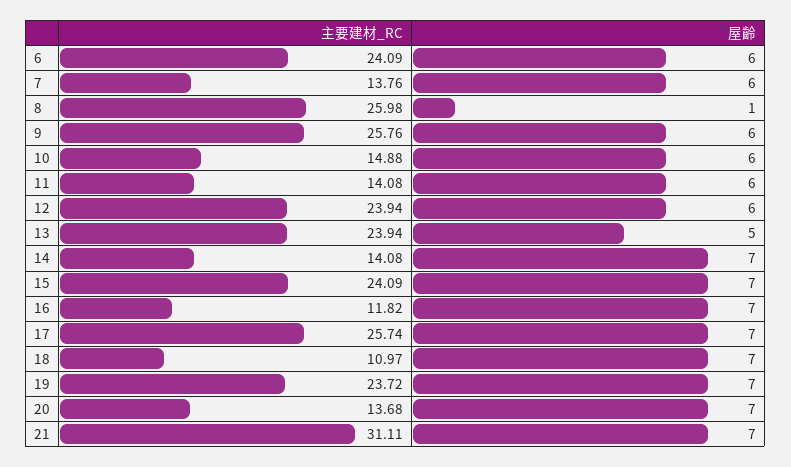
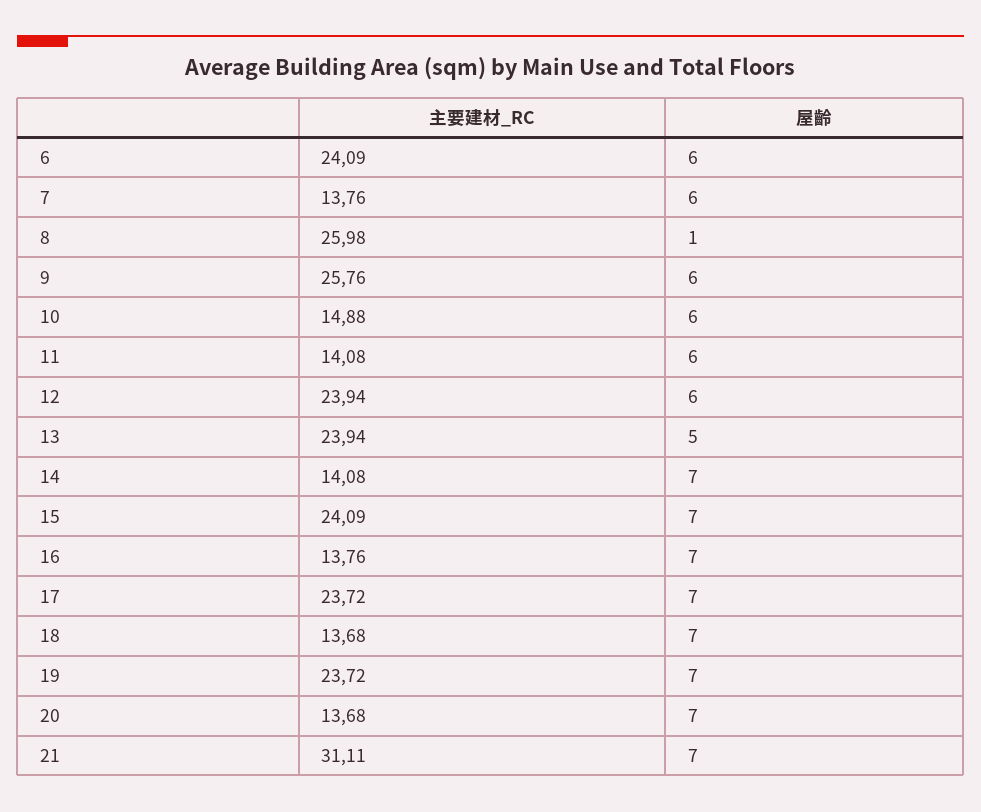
  {
    "主要建材_RC": {
      "6": 24.09,
      "7": 13.76,
      "8": 25.98,
      "9": 25.76,
      "10": 14.88,
      "11": 14.08,
      "12": 23.94,
      "13": 23.94,
      "14": 14.08,
      "15": 24.09,
-     "16": 11.82,
+     "16": 13.76,
-     "17": 25.74,
+     "17": 23.72,
-     "18": 10.97,
+     "18": 13.68,
      "19": 23.72,
      "20": 13.68,
      "21": 31.11
    },
    "屋齡": {
      "6": 6,
      "7": 6,
      "8": 1,
      "9": 6,
      "10": 6,
      "11": 6,
      "12": 6,
      "13": 5,
      "14": 7,
      "15": 7,
      "16": 7,
      "17": 7,
      "18": 7,
      "19": 7,
      "20": 7,
      "21": 7
    }
  }

